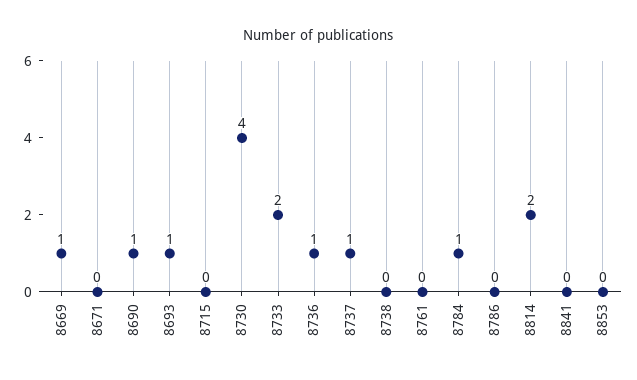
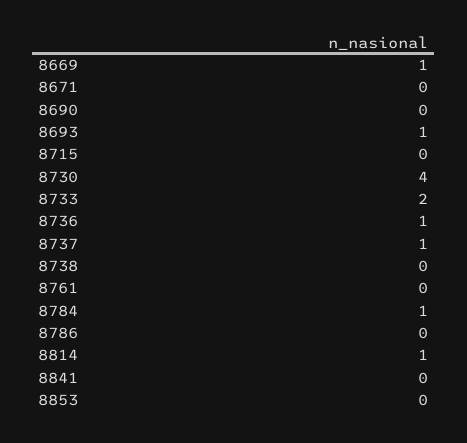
  {
    "8669": 1,
    "8671": 0,
-   "8690": 1,
+   "8690": 0,
    "8693": 1,
    "8715": 0,
    "8730": 4,
    "8733": 2,
    "8736": 1,
    "8737": 1,
    "8738": 0,
    "8761": 0,
    "8784": 1,
    "8786": 0,
-   "8814": 2,
+   "8814": 1,
    "8841": 0,
    "8853": 0
  }

